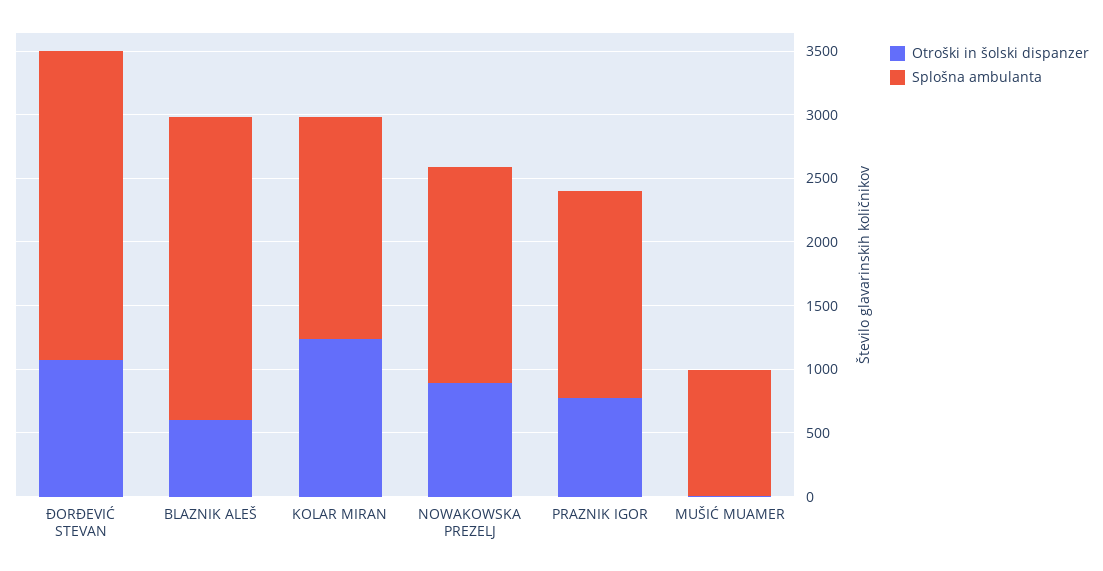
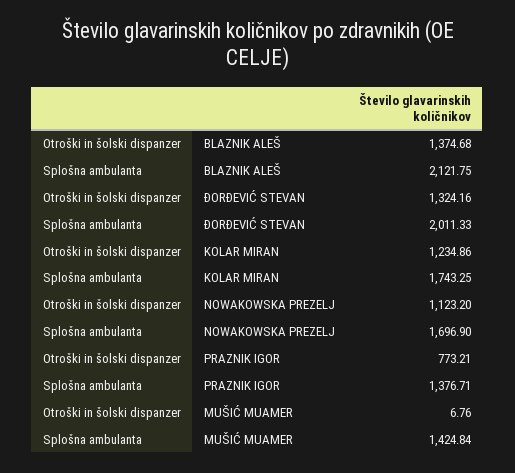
  {
    "Otroški in šolski dispanzer": {
-     "ĐORĐEVIĆ STEVAN": 1100,
+     "ĐORĐEVIĆ STEVAN": 1324.16,
-     "BLAZNIK ALEŠ": 600,
+     "BLAZNIK ALEŠ": 1374.68,
      "KOLAR MIRAN": 1234.86,
-     "NOWAKOWSKA PREZELJ": 900,
+     "NOWAKOWSKA PREZELJ": 1123.2,
      "PRAZNIK IGOR": 773.21,
      "MUŠIĆ MUAMER": 6.76
    },
    "Splošna ambulanta": {
-     "ĐORĐEVIĆ STEVAN": 2400,
+     "ĐORĐEVIĆ STEVAN": 2011.33,
-     "BLAZNIK ALEŠ": 2400,
+     "BLAZNIK ALEŠ": 2121.75,
      "KOLAR MIRAN": 1743.25,
      "NOWAKOWSKA PREZELJ": 1696.9,
-     "PRAZNIK IGOR": 1600,
+     "PRAZNIK IGOR": 1376.71,
-     "MUŠIĆ MUAMER": 1000
+     "MUŠIĆ MUAMER": 1424.84
    }
  }

